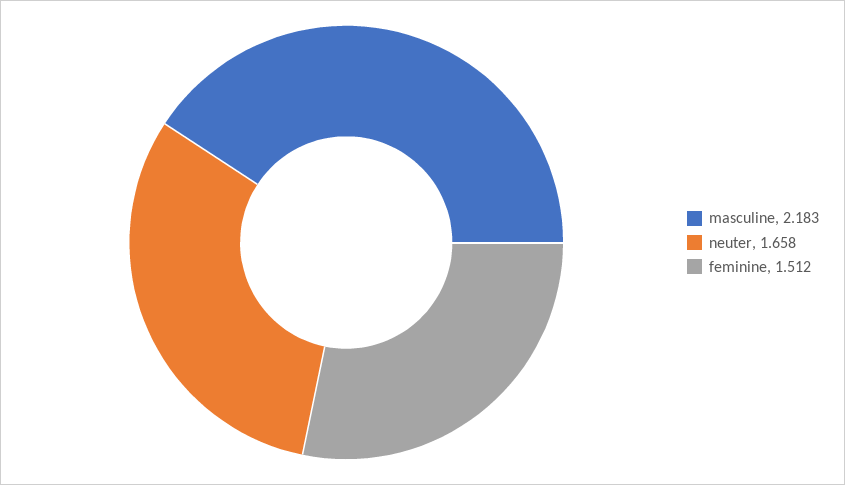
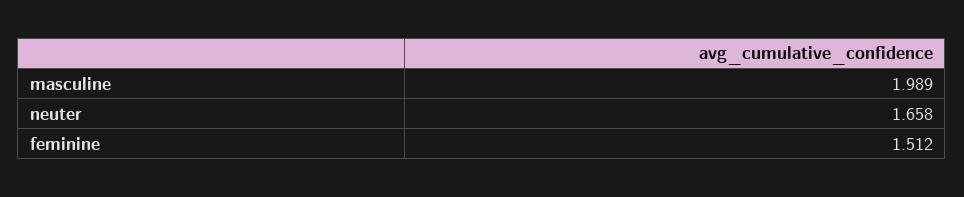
  {
-   "masculine": 2.183,
+   "masculine": 1.989,
    "neuter": 1.658,
    "feminine": 1.512
  }

